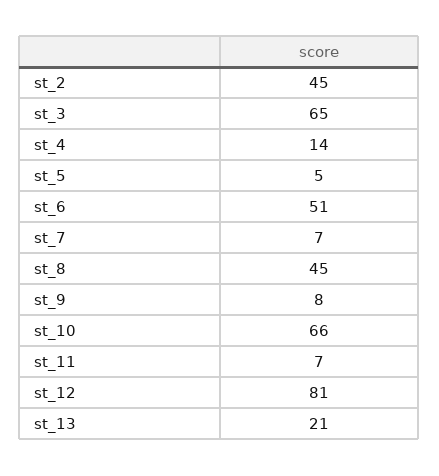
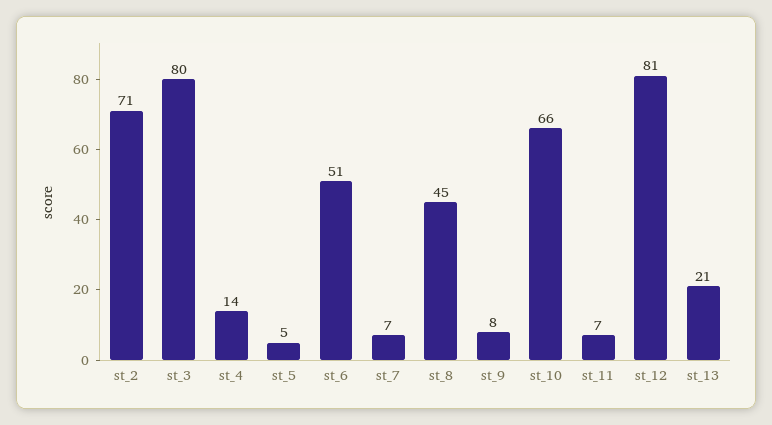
  {
-   "st_2": 45,
+   "st_2": 71,
-   "st_3": 65,
+   "st_3": 80,
    "st_4": 14,
    "st_5": 5,
    "st_6": 51,
    "st_7": 7,
    "st_8": 45,
    "st_9": 8,
    "st_10": 66,
    "st_11": 7,
    "st_12": 81,
    "st_13": 21
  }

